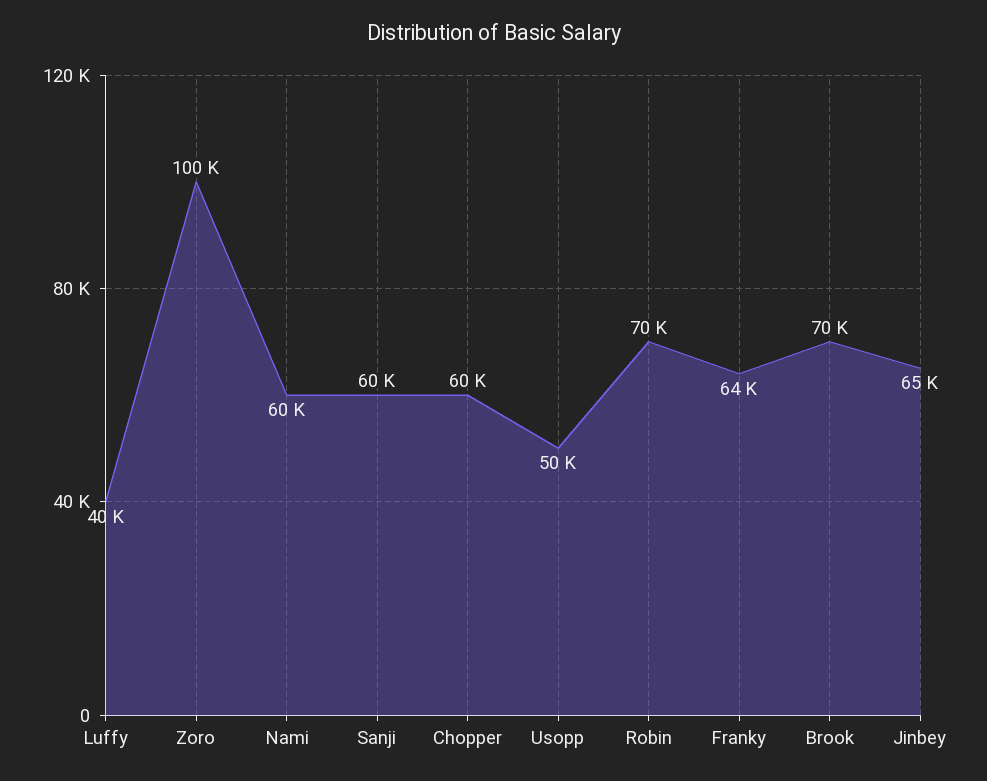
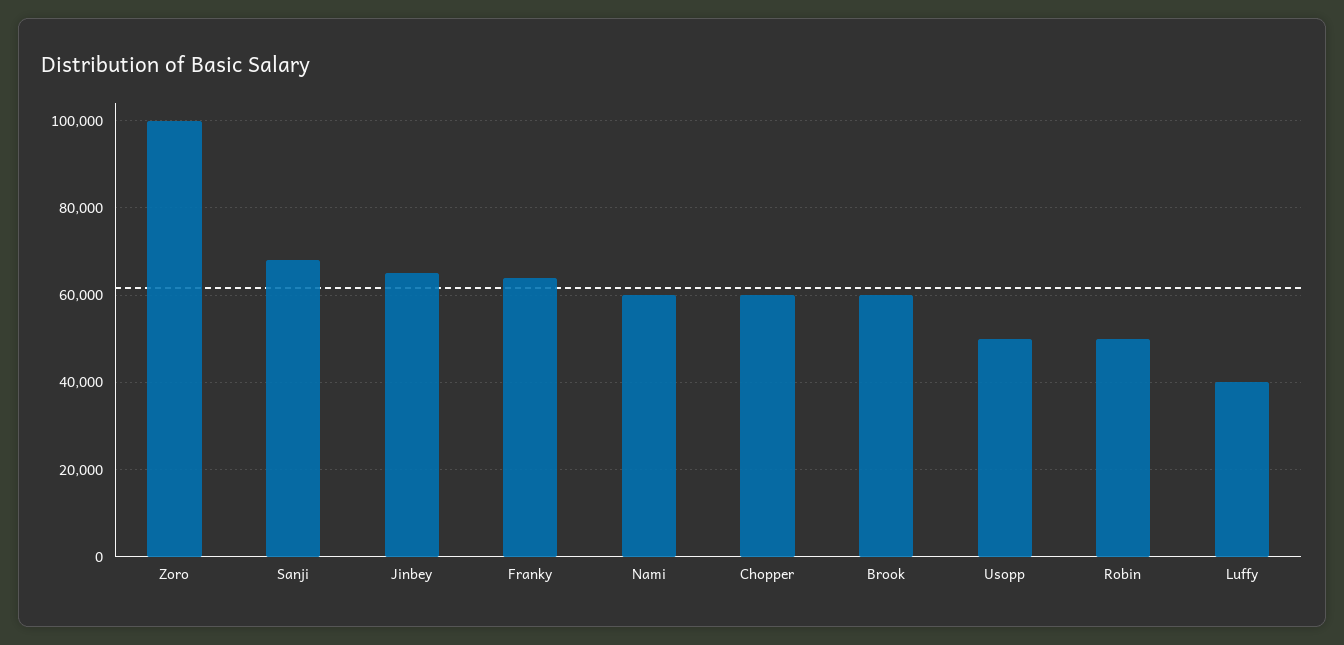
  {
    "Luffy": 40000,
    "Zoro": 100000,
    "Nami": 60000,
-   "Sanji": 60000,
+   "Sanji": 68000,
    "Chopper": 60000,
    "Usopp": 50000,
-   "Robin": 70000,
+   "Robin": 50000,
    "Franky": 64000,
-   "Brook": 70000,
+   "Brook": 60000,
    "Jinbey": 65000
  }

